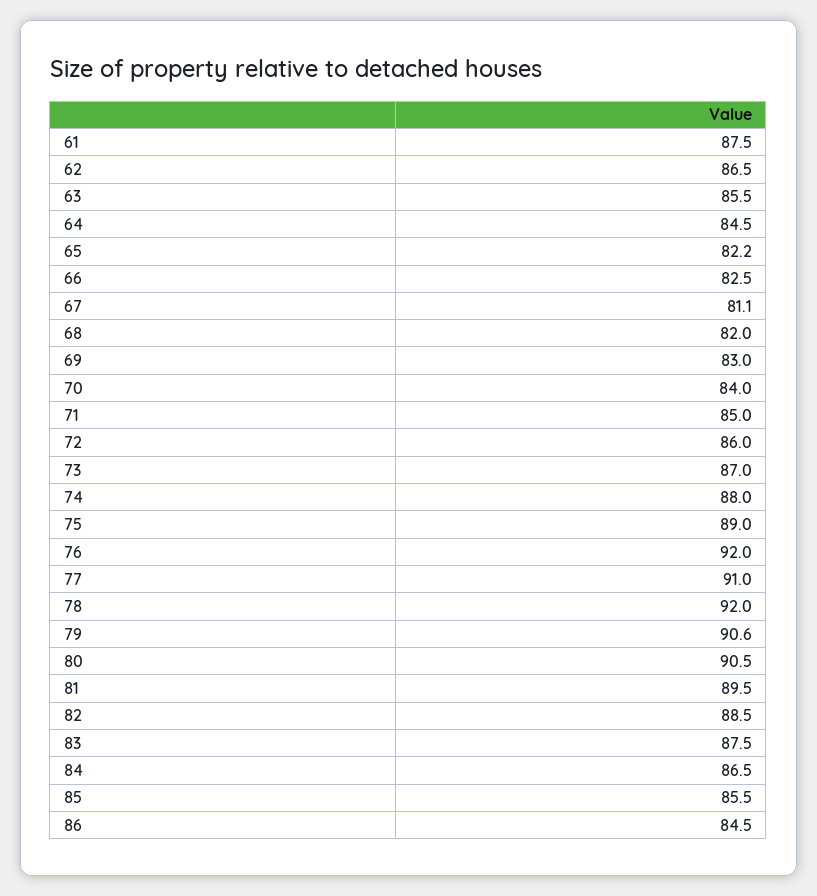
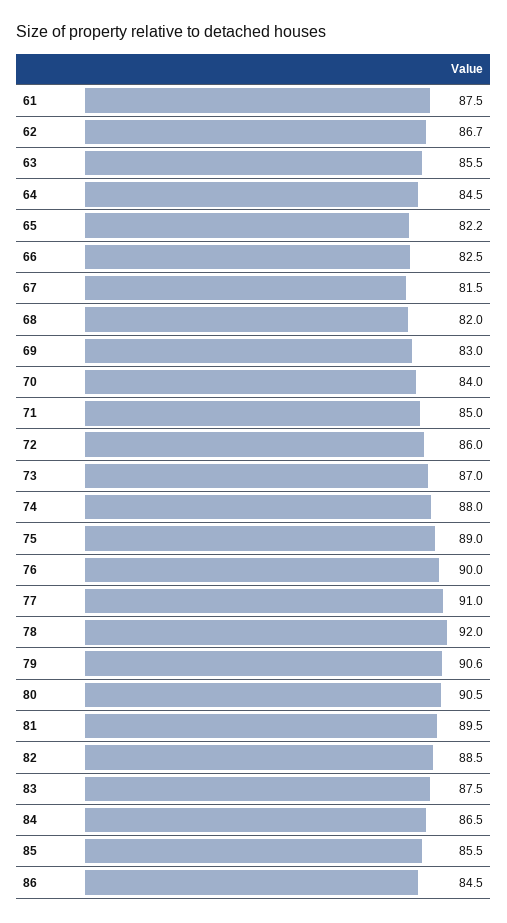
  {
    "61": 87.5,
-   "62": 86.5,
+   "62": 86.7,
    "63": 85.5,
    "64": 84.5,
    "65": 82.2,
    "66": 82.5,
-   "67": 81.1,
+   "67": 81.5,
    "68": 82,
    "69": 83,
    "70": 84,
    "71": 85,
    "72": 86,
    "73": 87,
    "74": 88,
    "75": 89,
-   "76": 92,
+   "76": 90,
    "77": 91,
    "78": 92,
    "79": 90.6,
    "80": 90.5,
    "81": 89.5,
    "82": 88.5,
    "83": 87.5,
    "84": 86.5,
    "85": 85.5,
    "86": 84.5
  }

